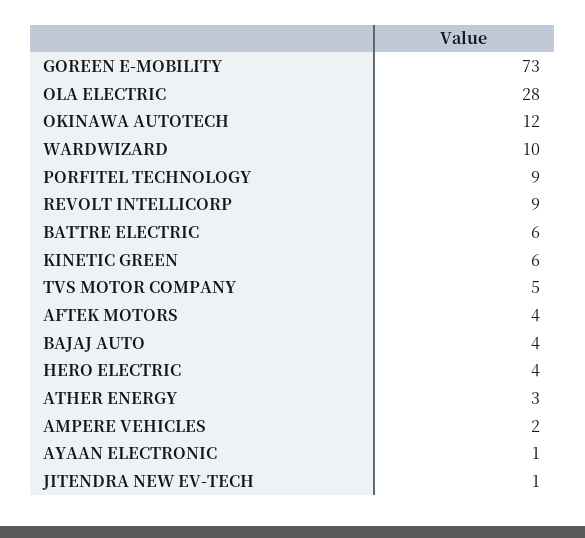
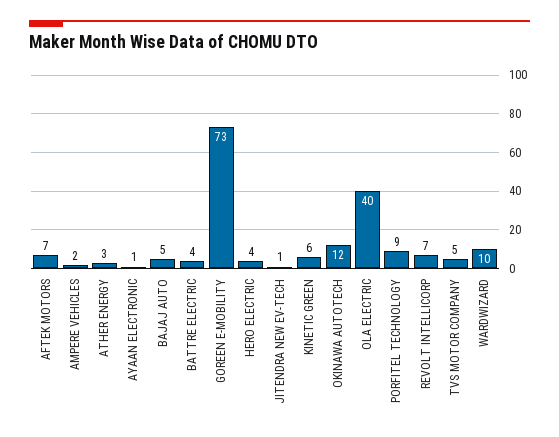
  {
    "GOREEN E-MOBILITY": 73,
-   "OLA ELECTRIC": 28,
+   "OLA ELECTRIC": 40,
    "OKINAWA AUTOTECH": 12,
    "WARDWIZARD": 10,
    "PORFITEL TECHNOLOGY": 9,
-   "REVOLT INTELLICORP": 9,
+   "REVOLT INTELLICORP": 7,
-   "BATTRE ELECTRIC": 6,
+   "BATTRE ELECTRIC": 4,
    "KINETIC GREEN": 6,
    "TVS MOTOR COMPANY": 5,
-   "AFTEK MOTORS": 4,
+   "AFTEK MOTORS": 7,
-   "BAJAJ AUTO": 4,
+   "BAJAJ AUTO": 5,
    "HERO ELECTRIC": 4,
    "ATHER ENERGY": 3,
    "AMPERE VEHICLES": 2,
    "AYAAN ELECTRONIC": 1,
    "JITENDRA NEW EV-TECH": 1
  }

